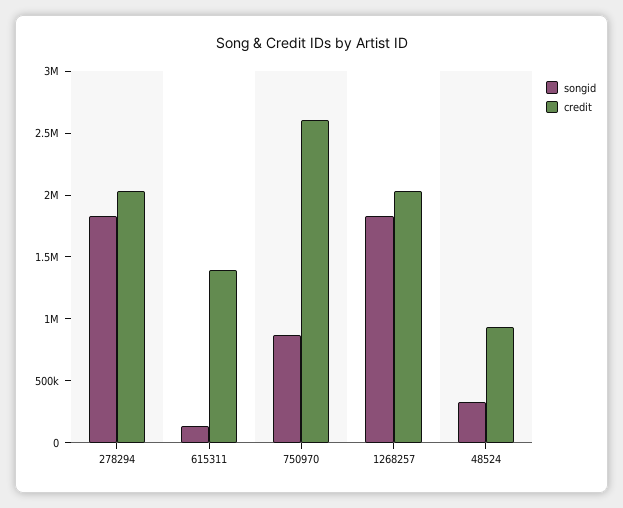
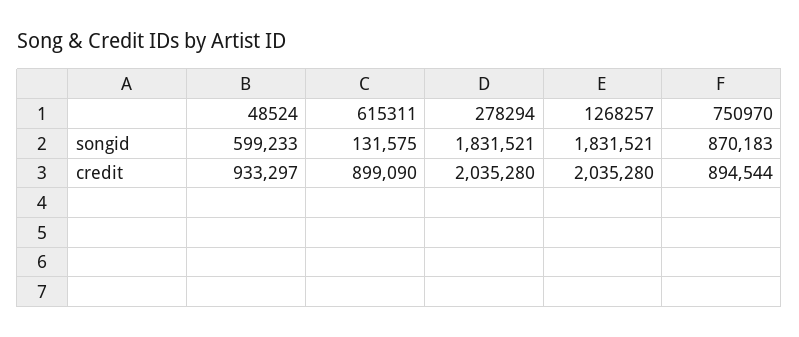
  {
    "songid": {
      "278294": 1831521,
      "615311": 131575,
      "750970": 870183,
      "1268257": 1831521,
-     "48524": 300000
+     "48524": 599233
    },
    "credit": {
      "278294": 2035280,
-     "615311": 1400000,
+     "615311": 899090,
-     "750970": 2600000,
+     "750970": 894544,
      "1268257": 2035280,
      "48524": 933297
    }
  }

